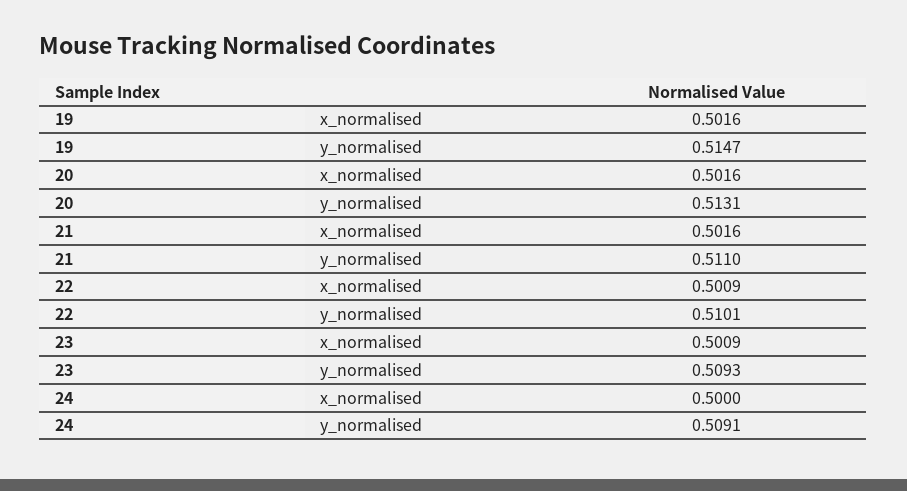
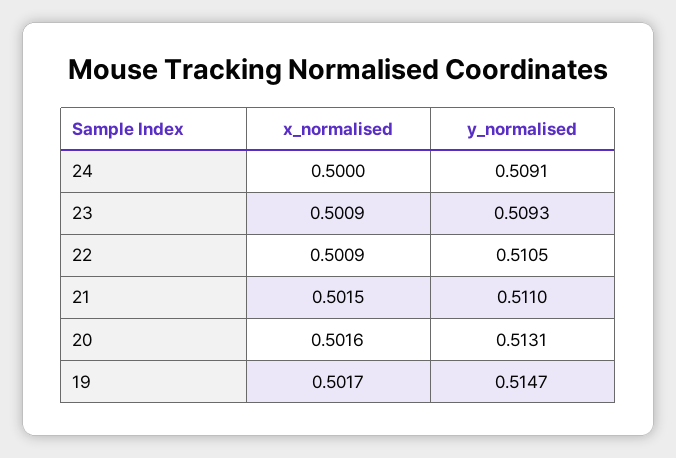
  {
    "19": {
-     "x_normalised": 0.5016,
+     "x_normalised": 0.5017,
      "y_normalised": 0.5147
    },
    "20": {
      "x_normalised": 0.5016,
      "y_normalised": 0.5131
    },
    "21": {
-     "x_normalised": 0.5016,
+     "x_normalised": 0.5015,
      "y_normalised": 0.511
    },
    "22": {
      "x_normalised": 0.5009,
-     "y_normalised": 0.5101
+     "y_normalised": 0.5105
    },
    "23": {
      "x_normalised": 0.5009,
      "y_normalised": 0.5093
    },
    "24": {
      "x_normalised": 0.5,
      "y_normalised": 0.5091
    }
  }

